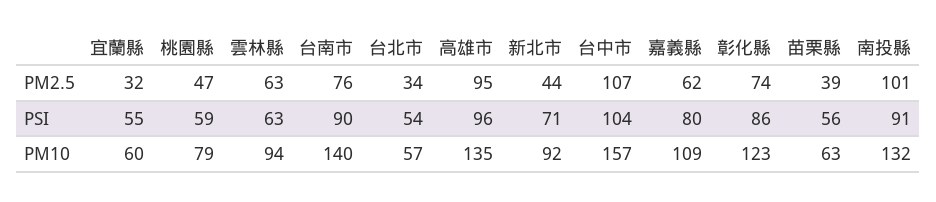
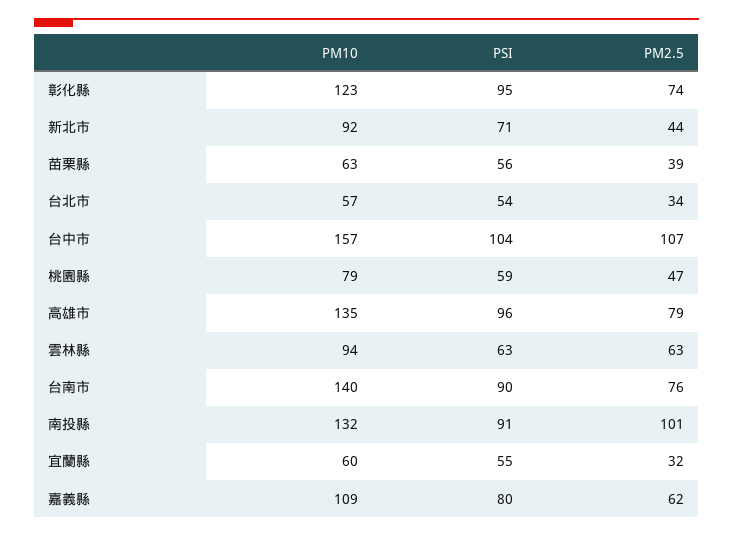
  {
    "宜蘭縣": {
      "PM2.5": 32,
      "PSI": 55,
      "PM10": 60
    },
    "桃園縣": {
      "PM2.5": 47,
      "PSI": 59,
      "PM10": 79
    },
    "雲林縣": {
      "PM2.5": 63,
      "PSI": 63,
      "PM10": 94
    },
    "台南市": {
      "PM2.5": 76,
      "PSI": 90,
      "PM10": 140
    },
    "台北市": {
      "PM2.5": 34,
      "PSI": 54,
      "PM10": 57
    },
    "高雄市": {
-     "PM2.5": 95,
+     "PM2.5": 79,
      "PSI": 96,
      "PM10": 135
    },
    "新北市": {
      "PM2.5": 44,
      "PSI": 71,
      "PM10": 92
    },
    "台中市": {
      "PM2.5": 107,
      "PSI": 104,
      "PM10": 157
    },
    "嘉義縣": {
      "PM2.5": 62,
      "PSI": 80,
      "PM10": 109
    },
    "彰化縣": {
      "PM2.5": 74,
-     "PSI": 86,
+     "PSI": 95,
      "PM10": 123
    },
    "苗栗縣": {
      "PM2.5": 39,
      "PSI": 56,
      "PM10": 63
    },
    "南投縣": {
      "PM2.5": 101,
      "PSI": 91,
      "PM10": 132
    }
  }

